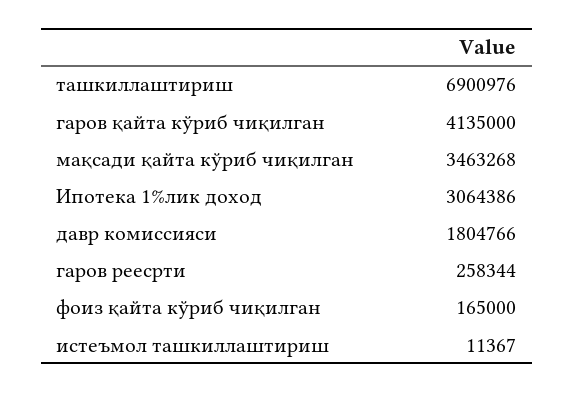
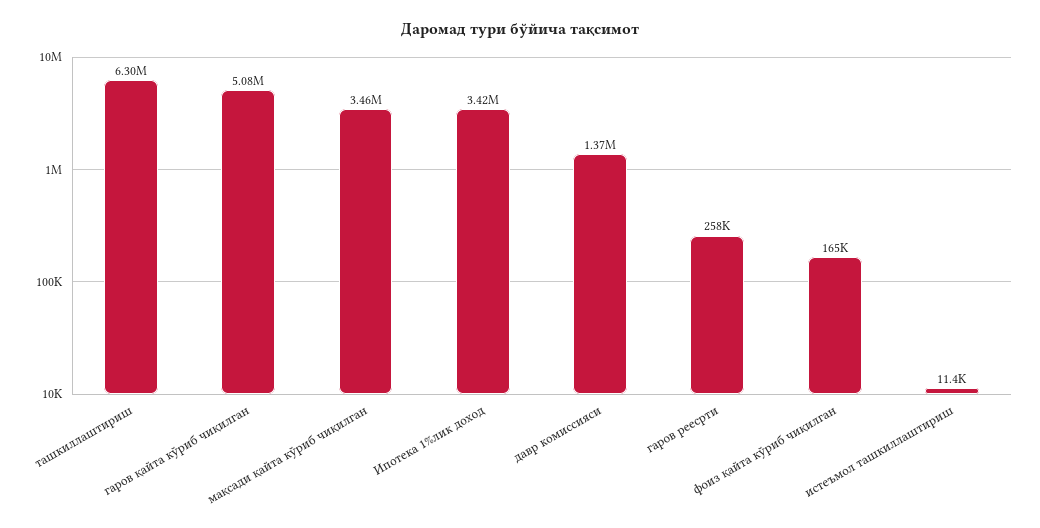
  {
-   "ташкиллаштириш": 6900976,
+   "ташкиллаштириш": 6300000,
-   "гаров қайта кўриб чиқилган": 4135000,
+   "гаров қайта кўриб чиқилган": 5080000,
    "мақсади қайта кўриб чиқилган": 3463268,
-   "Ипотека 1%лик доход": 3064386,
+   "Ипотека 1%лик доход": 3420000,
-   "давр комиссияси": 1804766,
+   "давр комиссияси": 1370000,
    "гаров реесрти": 258344,
    "фоиз қайта кўриб чиқилган": 165000,
    "истеъмол ташкиллаштириш": 11367
  }

